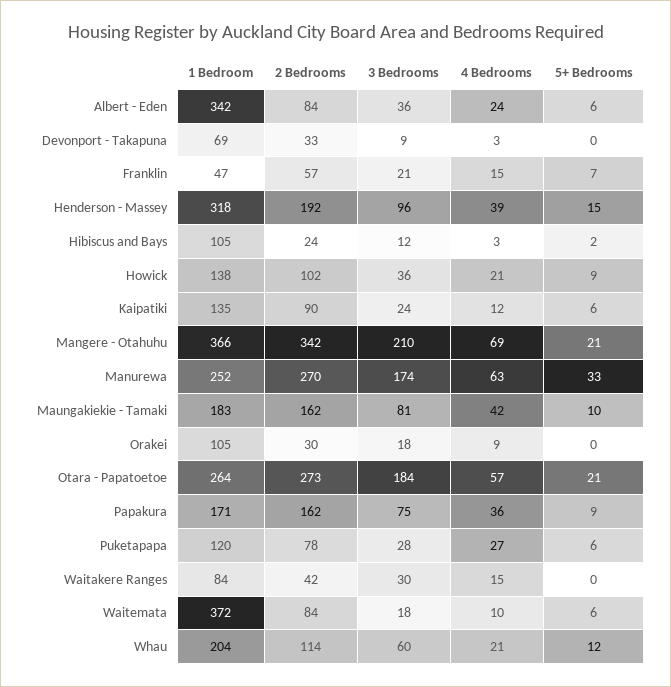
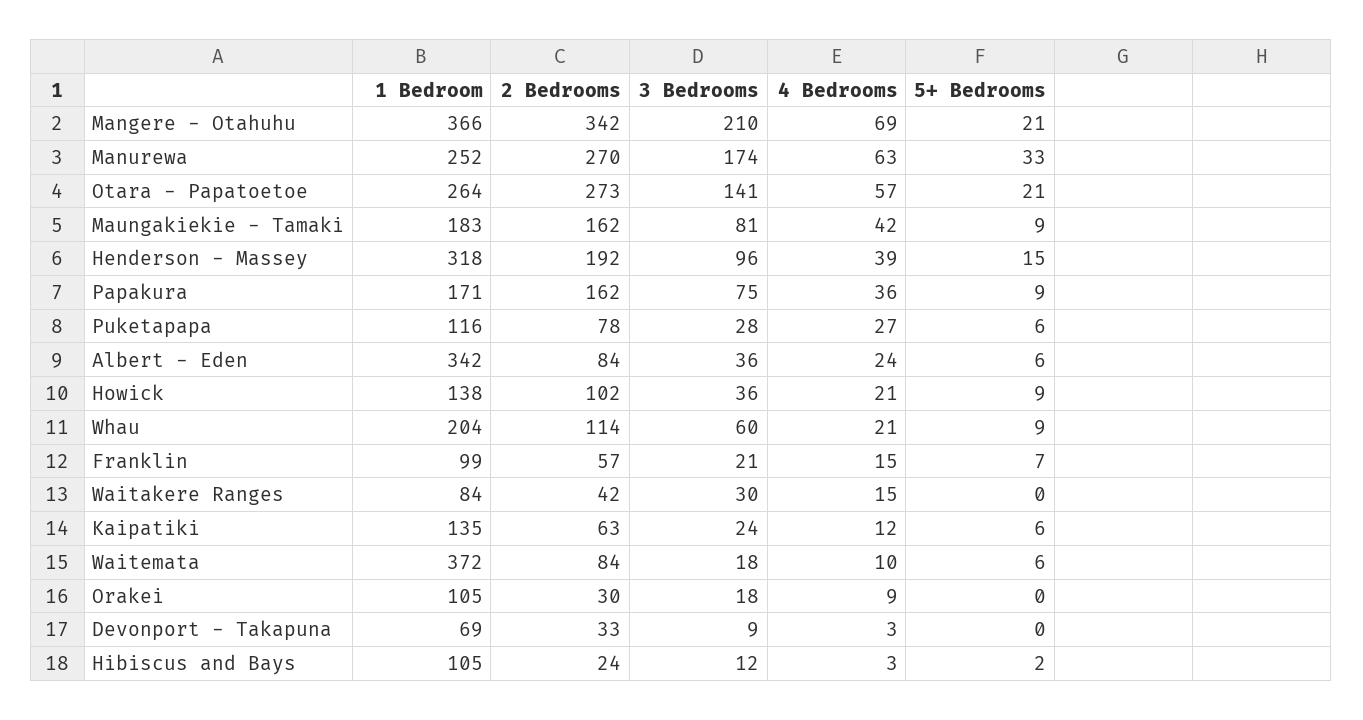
  {
    "1 Bedroom": {
      "Albert - Eden": 342,
      "Devonport - Takapuna": 69,
-     "Franklin": 47,
+     "Franklin": 99,
      "Henderson - Massey": 318,
      "Hibiscus and Bays": 105,
      "Howick": 138,
      "Kaipatiki": 135,
      "Mangere - Otahuhu": 366,
      "Manurewa": 252,
      "Maungakiekie - Tamaki": 183,
      "Orakei": 105,
      "Otara - Papatoetoe": 264,
      "Papakura": 171,
-     "Puketapapa": 120,
+     "Puketapapa": 116,
      "Waitakere Ranges": 84,
      "Waitemata": 372,
      "Whau": 204
    },
    "2 Bedrooms": {
      "Albert - Eden": 84,
      "Devonport - Takapuna": 33,
      "Franklin": 57,
      "Henderson - Massey": 192,
      "Hibiscus and Bays": 24,
      "Howick": 102,
-     "Kaipatiki": 90,
+     "Kaipatiki": 63,
      "Mangere - Otahuhu": 342,
      "Manurewa": 270,
      "Maungakiekie - Tamaki": 162,
      "Orakei": 30,
      "Otara - Papatoetoe": 273,
      "Papakura": 162,
      "Puketapapa": 78,
      "Waitakere Ranges": 42,
      "Waitemata": 84,
      "Whau": 114
    },
    "3 Bedrooms": {
      "Albert - Eden": 36,
      "Devonport - Takapuna": 9,
      "Franklin": 21,
      "Henderson - Massey": 96,
      "Hibiscus and Bays": 12,
      "Howick": 36,
      "Kaipatiki": 24,
      "Mangere - Otahuhu": 210,
      "Manurewa": 174,
      "Maungakiekie - Tamaki": 81,
      "Orakei": 18,
-     "Otara - Papatoetoe": 184,
+     "Otara - Papatoetoe": 141,
      "Papakura": 75,
      "Puketapapa": 28,
      "Waitakere Ranges": 30,
      "Waitemata": 18,
      "Whau": 60
    },
    "4 Bedrooms": {
      "Albert - Eden": 24,
      "Devonport - Takapuna": 3,
      "Franklin": 15,
      "Henderson - Massey": 39,
      "Hibiscus and Bays": 3,
      "Howick": 21,
      "Kaipatiki": 12,
      "Mangere - Otahuhu": 69,
      "Manurewa": 63,
      "Maungakiekie - Tamaki": 42,
      "Orakei": 9,
      "Otara - Papatoetoe": 57,
      "Papakura": 36,
      "Puketapapa": 27,
      "Waitakere Ranges": 15,
      "Waitemata": 10,
      "Whau": 21
    },
    "5+ Bedrooms": {
      "Albert - Eden": 6,
      "Devonport - Takapuna": 0,
      "Franklin": 7,
      "Henderson - Massey": 15,
      "Hibiscus and Bays": 2,
      "Howick": 9,
      "Kaipatiki": 6,
      "Mangere - Otahuhu": 21,
      "Manurewa": 33,
-     "Maungakiekie - Tamaki": 10,
+     "Maungakiekie - Tamaki": 9,
      "Orakei": 0,
      "Otara - Papatoetoe": 21,
      "Papakura": 9,
      "Puketapapa": 6,
      "Waitakere Ranges": 0,
      "Waitemata": 6,
-     "Whau": 12
+     "Whau": 9
    }
  }

